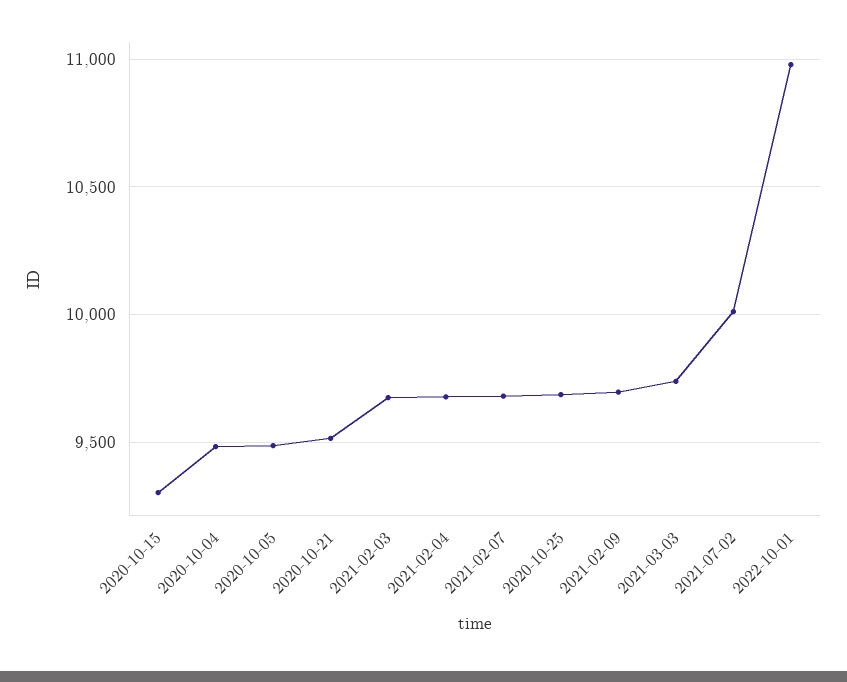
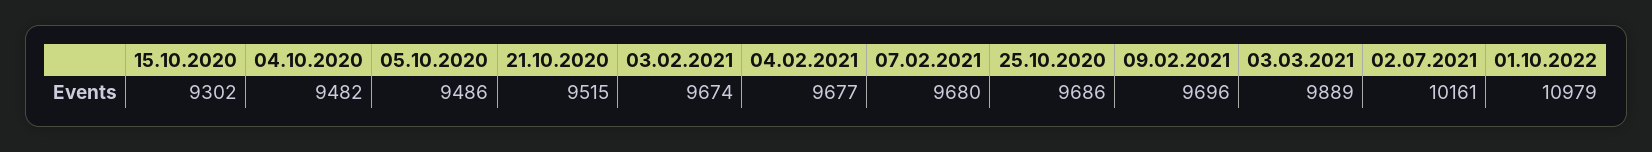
  {
    "2020-10-15": 9302,
    "2020-10-04": 9482,
    "2020-10-05": 9486,
    "2020-10-21": 9515,
    "2021-02-03": 9674,
    "2021-02-04": 9677,
    "2021-02-07": 9680,
    "2020-10-25": 9686,
    "2021-02-09": 9696,
-   "2021-03-03": 9750,
+   "2021-03-03": 9889,
-   "2021-07-02": 10000,
+   "2021-07-02": 10161,
    "2022-10-01": 10979
  }

